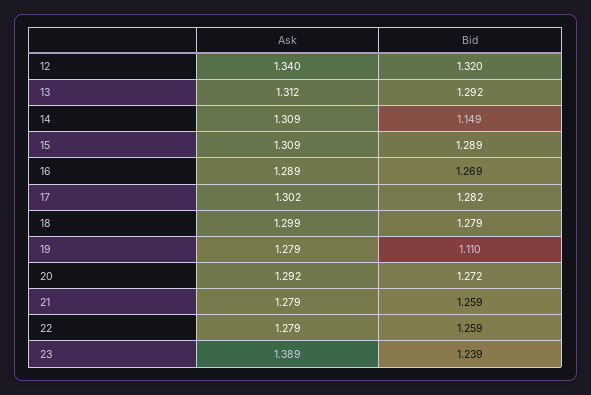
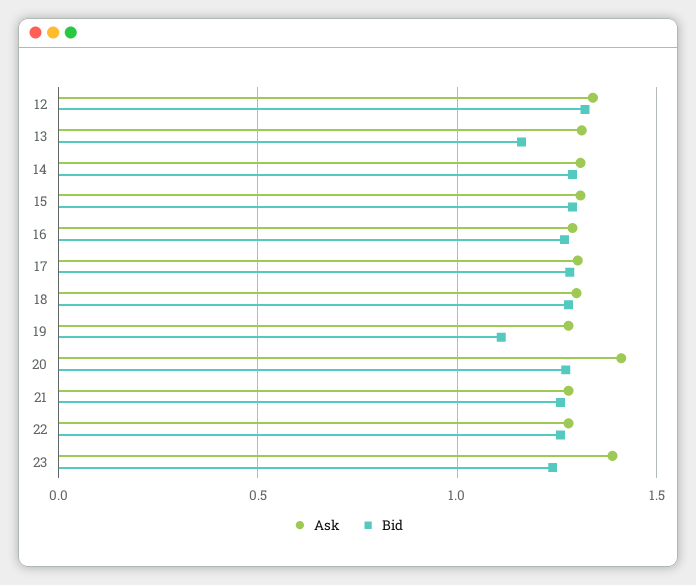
  {
    "Ask": {
      "12": 1.34,
      "13": 1.312,
      "14": 1.309,
      "15": 1.309,
      "16": 1.289,
      "17": 1.302,
      "18": 1.299,
      "19": 1.279,
-     "20": 1.292,
+     "20": 1.4,
      "21": 1.279,
      "22": 1.279,
      "23": 1.389
    },
    "Bid": {
      "12": 1.32,
-     "13": 1.292,
+     "13": 1.15,
-     "14": 1.149,
+     "14": 1.3,
      "15": 1.289,
      "16": 1.269,
      "17": 1.282,
      "18": 1.279,
      "19": 1.11,
      "20": 1.272,
      "21": 1.259,
      "22": 1.259,
      "23": 1.239
    }
  }

